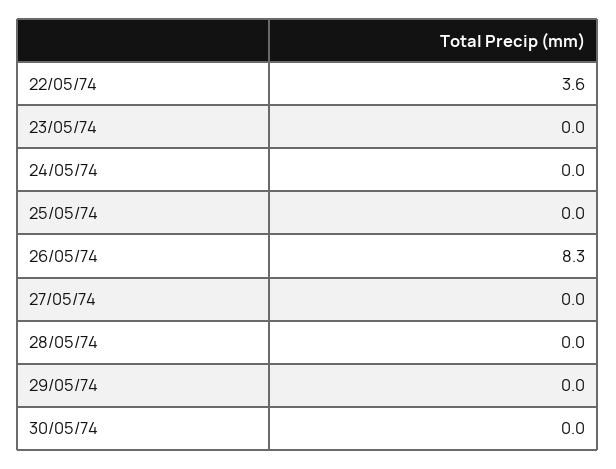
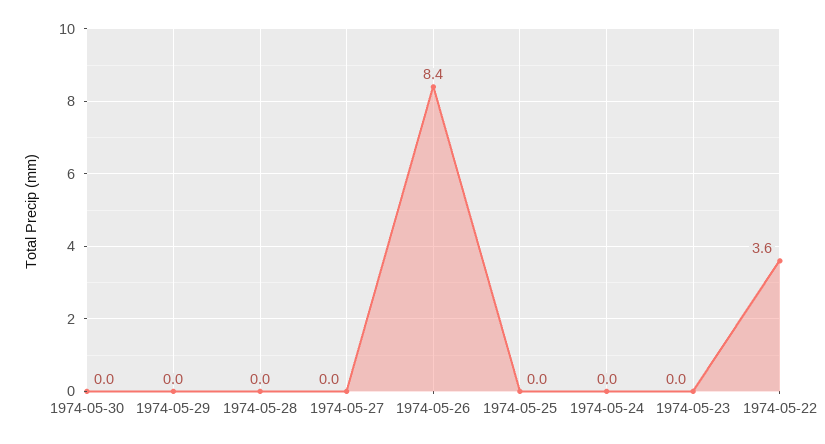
  {
    "22/05/74": 3.6,
    "23/05/74": 0,
    "24/05/74": 0,
    "25/05/74": 0,
-   "26/05/74": 8.3,
+   "26/05/74": 8.4,
    "27/05/74": 0,
    "28/05/74": 0,
    "29/05/74": 0,
    "30/05/74": 0
  }

